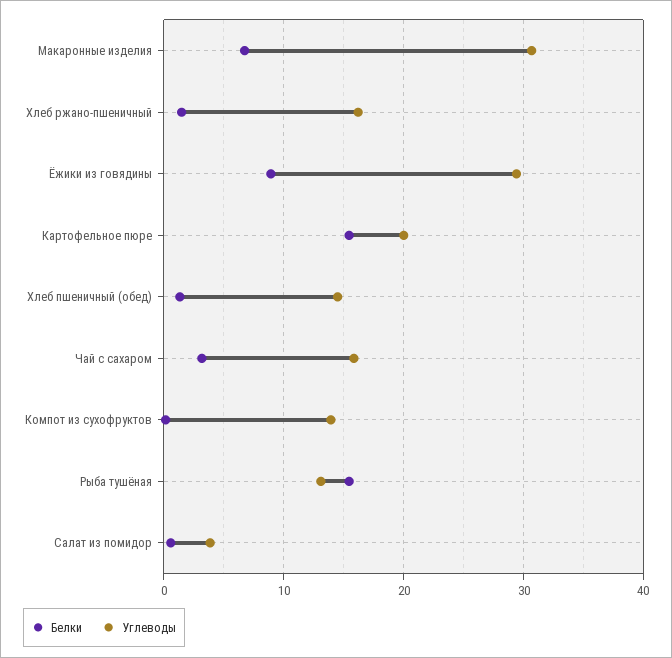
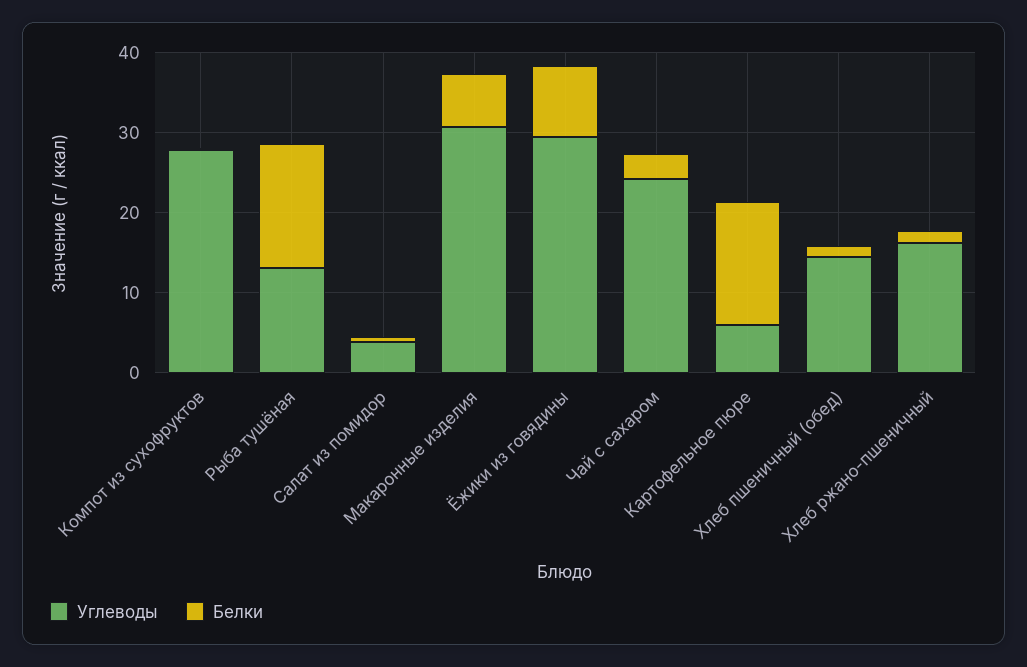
  {
    "Белки": {
      "Макаронные изделия": 7,
      "Хлеб ржано-пшеничный": 1,
      "Ёжики из говядины": 9,
      "Картофельное пюре": 15,
      "Хлеб пшеничный (обед)": 1,
      "Чай с сахаром": 3,
      "Компот из сухофруктов": 0,
      "Рыба тушёная": 15,
      "Салат из помидор": 1
    },
    "Углеводы": {
      "Макаронные изделия": 31,
      "Хлеб ржано-пшеничный": 16,
      "Ёжики из говядины": 29,
-     "Картофельное пюре": 20,
+     "Картофельное пюре": 6,
      "Хлеб пшеничный (обед)": 14,
-     "Чай с сахаром": 16,
+     "Чай с сахаром": 24,
-     "Компот из сухофруктов": 14,
+     "Компот из сухофруктов": 28,
      "Рыба тушёная": 13,
      "Салат из помидор": 4
    }
  }

